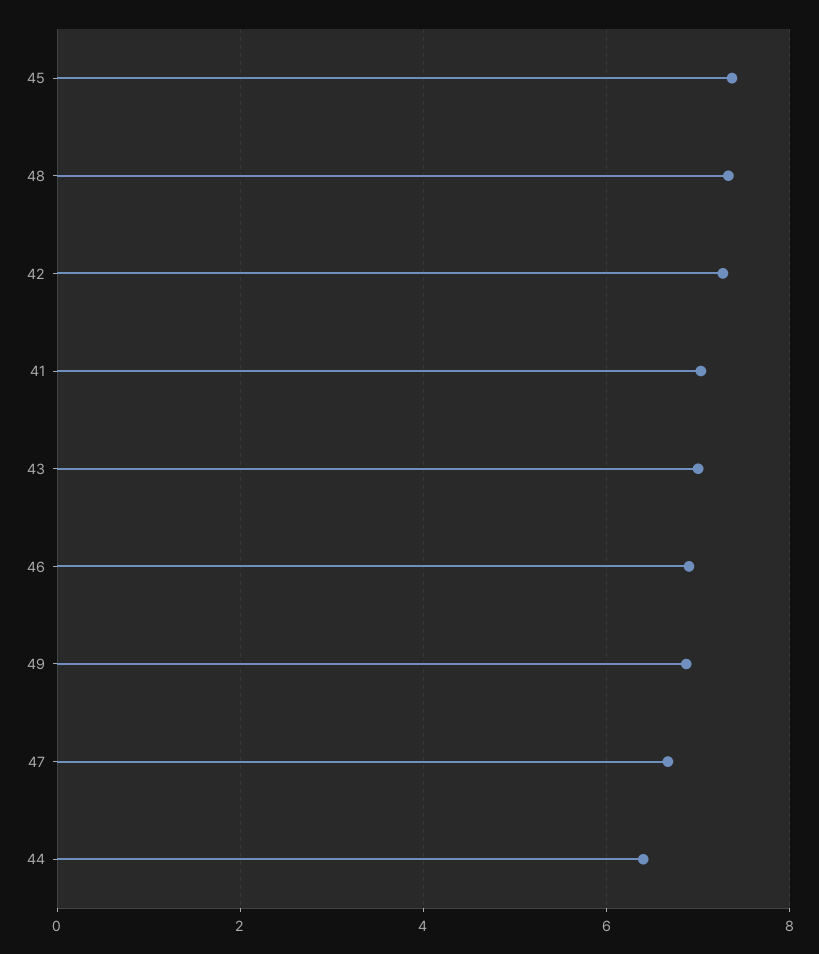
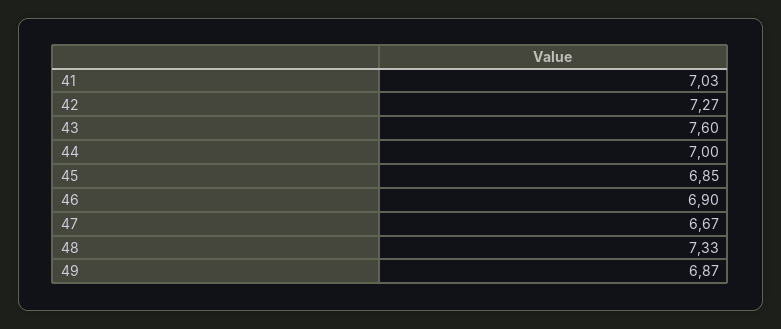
  {
-   "45": 7.4,
+   "45": 6.85,
    "48": 7.33,
    "42": 7.27,
    "41": 7.03,
-   "43": 7,
+   "43": 7.6,
    "46": 6.9,
    "49": 6.87,
    "47": 6.67,
-   "44": 6.4
+   "44": 7
  }

